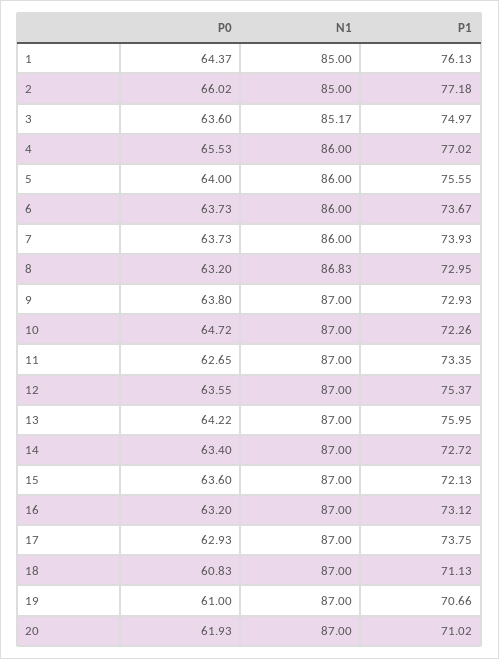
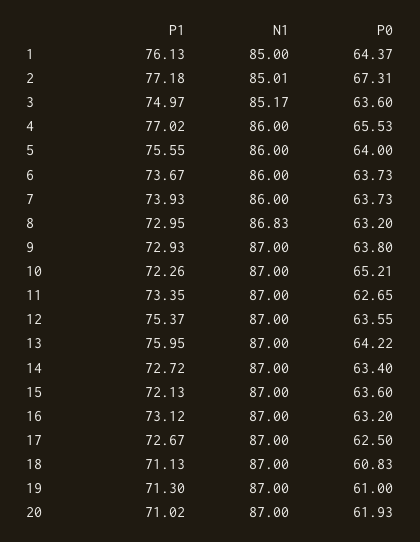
  {
    "P0": {
      "1": 64.37,
-     "2": 66.02,
+     "2": 67.31,
      "3": 63.6,
      "4": 65.53,
      "5": 64,
      "6": 63.73,
      "7": 63.73,
      "8": 63.2,
      "9": 63.8,
-     "10": 64.72,
+     "10": 65.21,
      "11": 62.65,
      "12": 63.55,
      "13": 64.22,
      "14": 63.4,
      "15": 63.6,
      "16": 63.2,
-     "17": 62.93,
+     "17": 62.5,
      "18": 60.83,
      "19": 61,
      "20": 61.93
    },
    "N1": {
      "1": 85,
-     "2": 85,
+     "2": 85.01,
      "3": 85.17,
      "4": 86,
      "5": 86,
      "6": 86,
      "7": 86,
      "8": 86.83,
      "9": 87,
      "10": 87,
      "11": 87,
      "12": 87,
      "13": 87,
      "14": 87,
      "15": 87,
      "16": 87,
      "17": 87,
      "18": 87,
      "19": 87,
      "20": 87
    },
    "P1": {
      "1": 76.13,
      "2": 77.18,
      "3": 74.97,
      "4": 77.02,
      "5": 75.55,
      "6": 73.67,
      "7": 73.93,
      "8": 72.95,
      "9": 72.93,
      "10": 72.26,
      "11": 73.35,
      "12": 75.37,
      "13": 75.95,
      "14": 72.72,
      "15": 72.13,
      "16": 73.12,
-     "17": 73.75,
+     "17": 72.67,
      "18": 71.13,
-     "19": 70.66,
+     "19": 71.3,
      "20": 71.02
    }
  }

